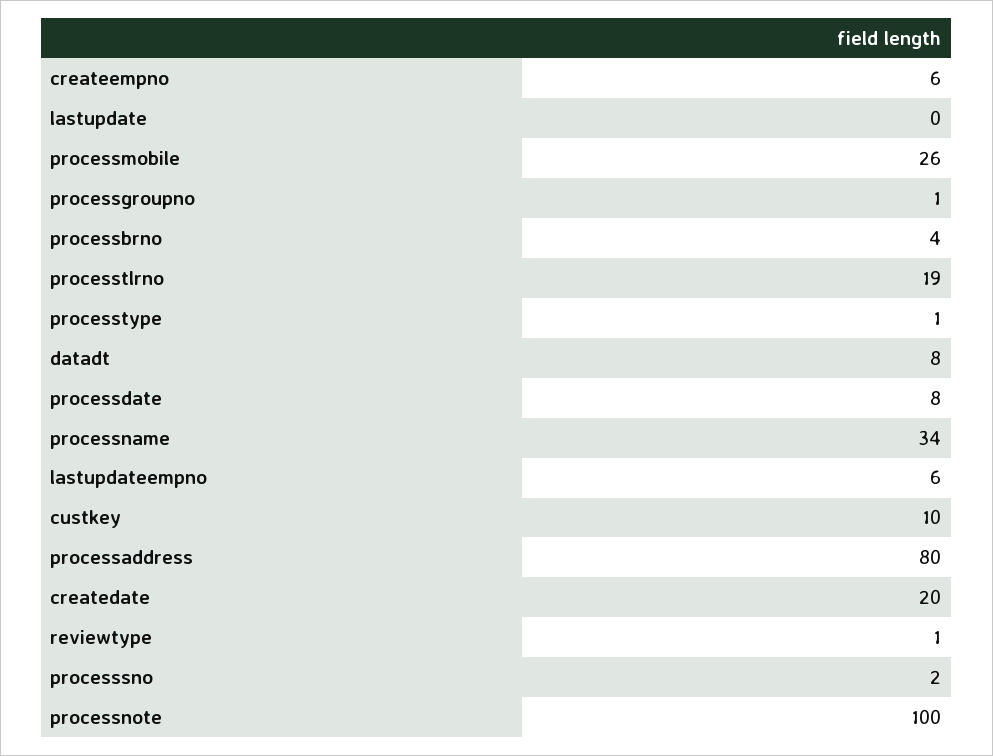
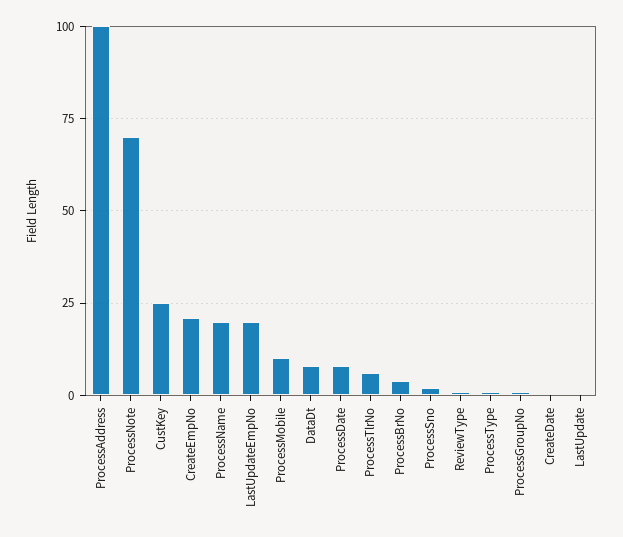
  {
-   "createempno": 6,
+   "createempno": 20,
    "lastupdate": 0,
-   "processmobile": 26,
+   "processmobile": 10,
    "processgroupno": 1,
    "processbrno": 4,
-   "processtlrno": 19,
+   "processtlrno": 5,
    "processtype": 1,
    "datadt": 8,
    "processdate": 8,
-   "processname": 34,
+   "processname": 20,
-   "lastupdateempno": 6,
+   "lastupdateempno": 20,
-   "custkey": 10,
+   "custkey": 25,
-   "processaddress": 80,
+   "processaddress": 100,
-   "createdate": 20,
+   "createdate": 0,
    "reviewtype": 1,
    "processsno": 2,
-   "processnote": 100
+   "processnote": 70
  }

